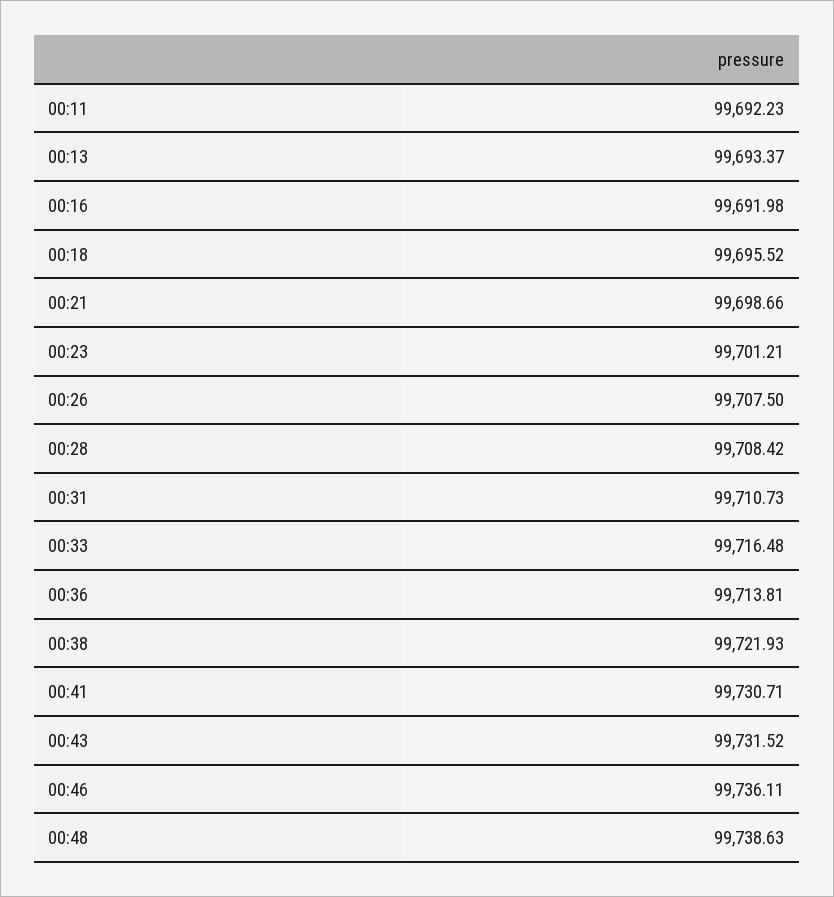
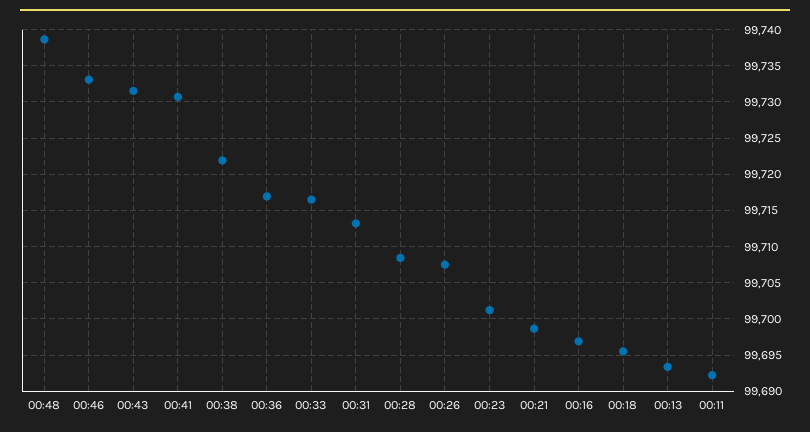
  {
    "00:11": 99692.23,
    "00:13": 99693.37,
-   "00:16": 99691.98,
+   "00:16": 99697,
    "00:18": 99695.52,
    "00:21": 99698.66,
    "00:23": 99701.21,
    "00:26": 99707.5,
    "00:28": 99708.42,
-   "00:31": 99710.73,
+   "00:31": 99713,
    "00:33": 99716.48,
-   "00:36": 99713.81,
+   "00:36": 99717,
    "00:38": 99721.93,
    "00:41": 99730.71,
    "00:43": 99731.52,
-   "00:46": 99736.11,
+   "00:46": 99733,
    "00:48": 99738.63
  }

